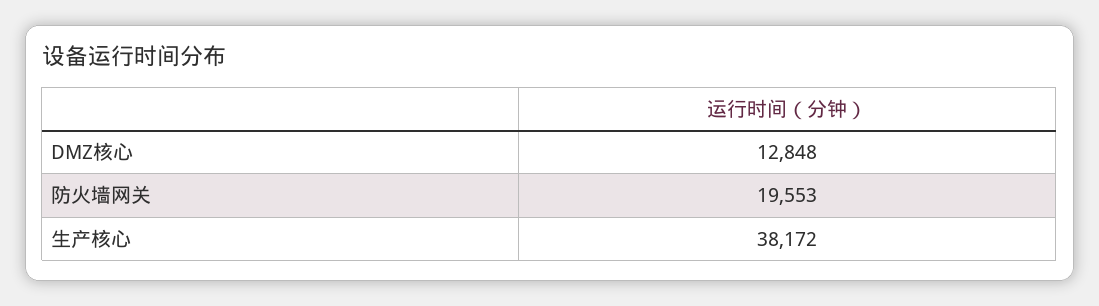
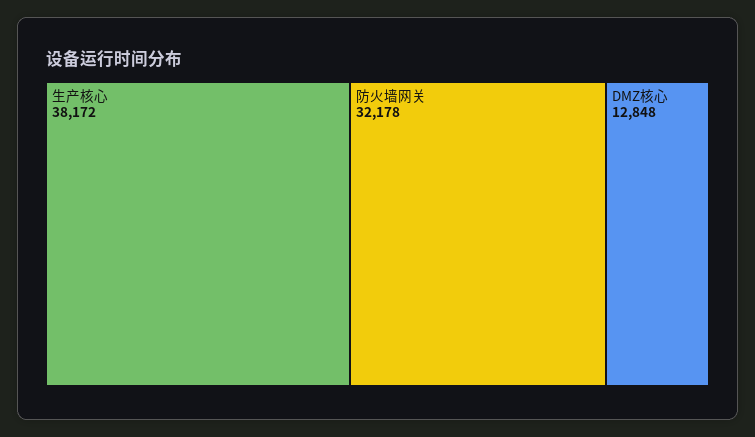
  {
    "DMZ核心": 12848,
-   "防火墙网关": 19553,
+   "防火墙网关": 32178,
    "生产核心": 38172
  }

